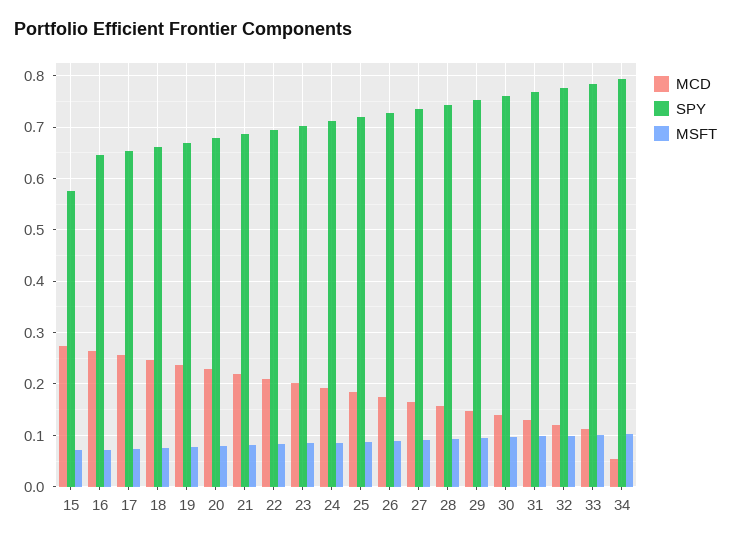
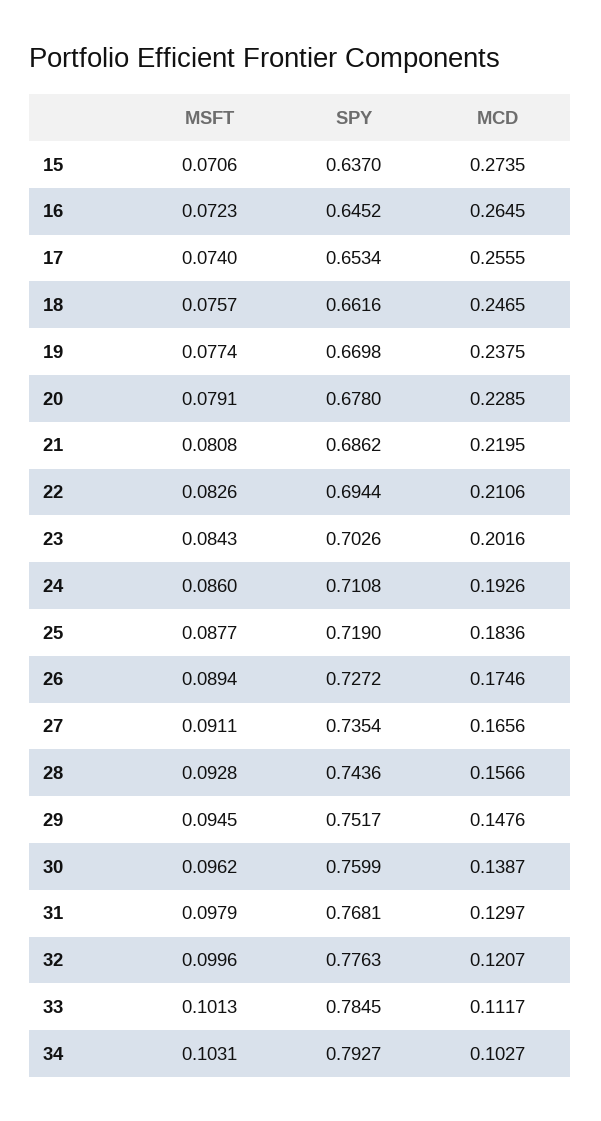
  {
    "MCD": {
      "15": 0.2735,
      "16": 0.2645,
      "17": 0.2555,
      "18": 0.2465,
      "19": 0.2375,
      "20": 0.2285,
      "21": 0.2195,
      "22": 0.2106,
      "23": 0.2016,
      "24": 0.1926,
      "25": 0.1836,
      "26": 0.1746,
      "27": 0.1656,
      "28": 0.1566,
      "29": 0.1476,
      "30": 0.1387,
      "31": 0.1297,
      "32": 0.1207,
      "33": 0.1117,
-     "34": 0.06
+     "34": 0.1027
    },
    "SPY": {
-     "15": 0.58,
+     "15": 0.637,
      "16": 0.6452,
      "17": 0.6534,
      "18": 0.6616,
      "19": 0.6698,
      "20": 0.678,
      "21": 0.6862,
      "22": 0.6944,
      "23": 0.7026,
      "24": 0.7108,
      "25": 0.719,
      "26": 0.7272,
      "27": 0.7354,
      "28": 0.7436,
      "29": 0.7517,
      "30": 0.7599,
      "31": 0.7681,
      "32": 0.7763,
      "33": 0.7845,
      "34": 0.7927
    },
    "MSFT": {
      "15": 0.0706,
      "16": 0.0723,
      "17": 0.074,
      "18": 0.0757,
      "19": 0.0774,
      "20": 0.0791,
      "21": 0.0808,
      "22": 0.0826,
      "23": 0.0843,
      "24": 0.086,
      "25": 0.0877,
      "26": 0.0894,
      "27": 0.0911,
      "28": 0.0928,
      "29": 0.0945,
      "30": 0.0962,
      "31": 0.0979,
      "32": 0.0996,
      "33": 0.1013,
      "34": 0.1031
    }
  }

